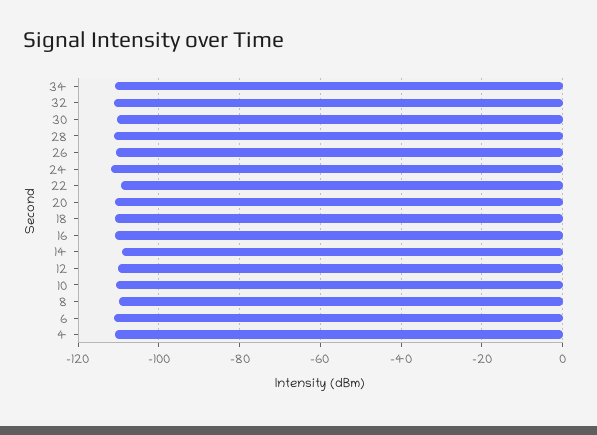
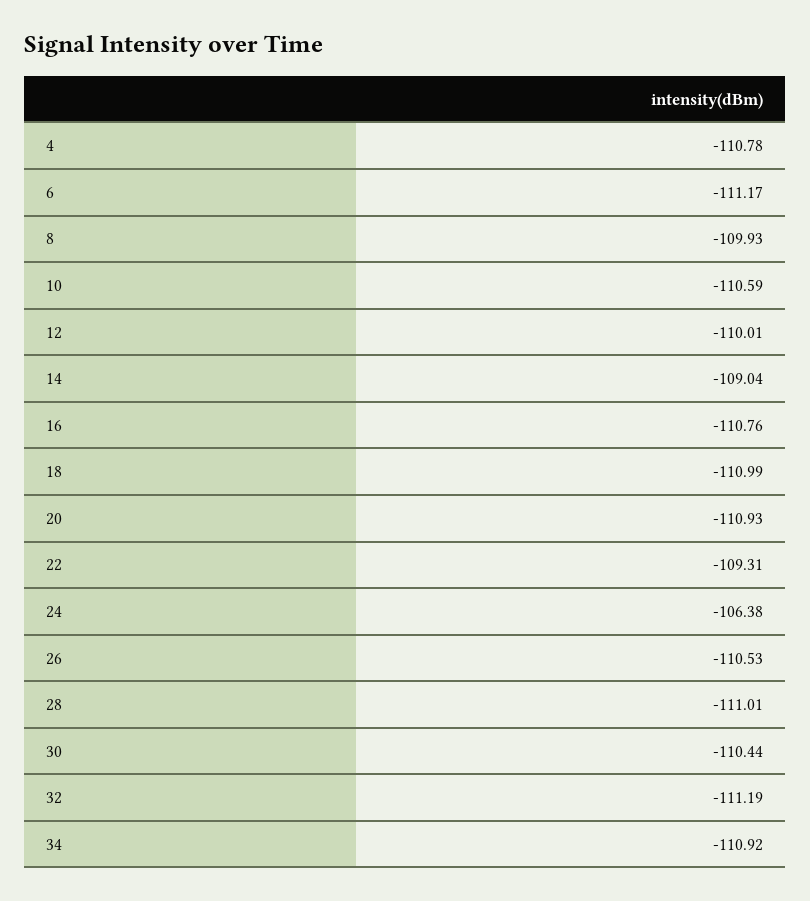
  {
    "34": -110.92,
    "32": -111.19,
    "30": -110.44,
    "28": -111.01,
    "26": -110.53,
-   "24": -112,
+   "24": -106.38,
    "22": -109.31,
    "20": -110.93,
    "18": -110.99,
    "16": -110.76,
    "14": -109.04,
    "12": -110.01,
    "10": -110.59,
    "8": -109.93,
    "6": -111.17,
    "4": -110.78
  }

